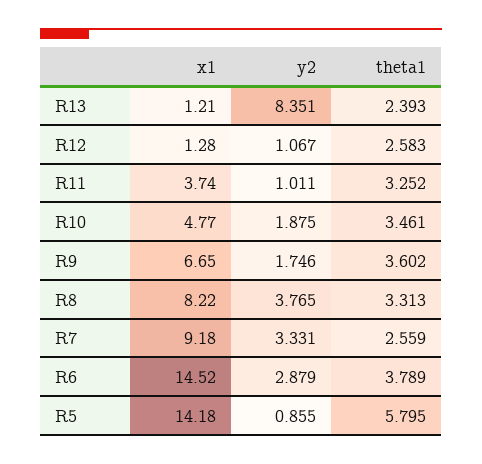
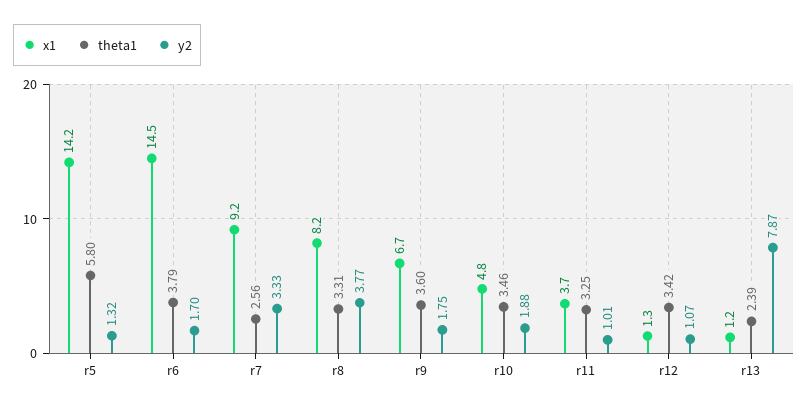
  {
    "x1": {
      "R13": 1.21,
      "R12": 1.28,
      "R11": 3.74,
      "R10": 4.77,
      "R9": 6.65,
      "R8": 8.22,
      "R7": 9.18,
      "R6": 14.52,
      "R5": 14.18
    },
    "y2": {
-     "R13": 8.351,
+     "R13": 7.87,
      "R12": 1.067,
      "R11": 1.011,
      "R10": 1.875,
      "R9": 1.746,
      "R8": 3.765,
      "R7": 3.331,
-     "R6": 2.879,
+     "R6": 1.7,
-     "R5": 0.855
+     "R5": 1.32
    },
    "theta1": {
      "R13": 2.393,
-     "R12": 2.583,
+     "R12": 3.42,
      "R11": 3.252,
      "R10": 3.461,
      "R9": 3.602,
      "R8": 3.313,
      "R7": 2.559,
      "R6": 3.789,
      "R5": 5.795
    }
  }

